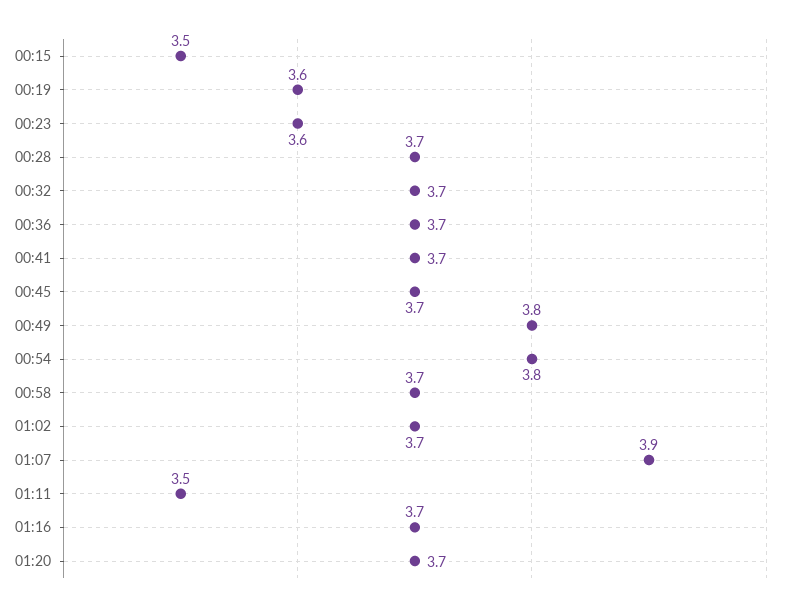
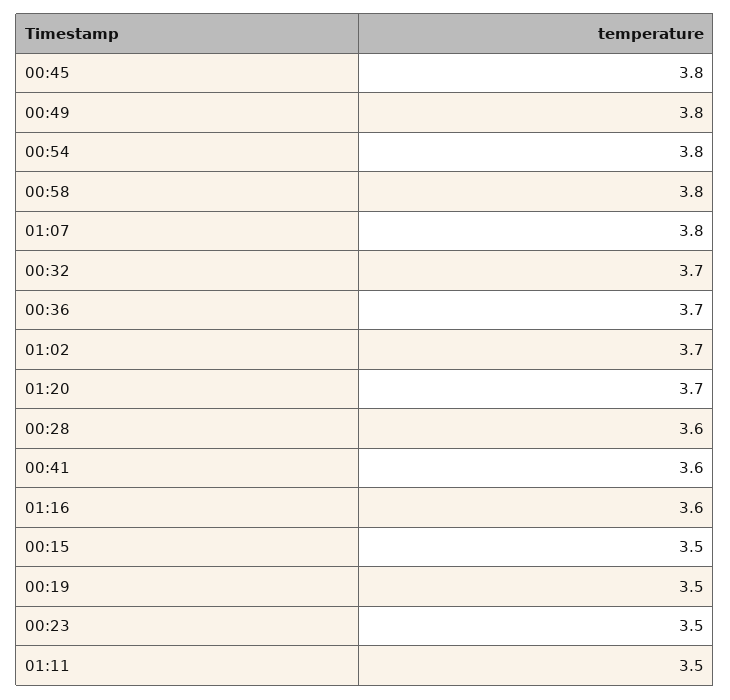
  {
    "00:15": 3.5,
-   "00:19": 3.6,
+   "00:19": 3.5,
-   "00:23": 3.6,
+   "00:23": 3.5,
-   "00:28": 3.7,
+   "00:28": 3.6,
    "00:32": 3.7,
    "00:36": 3.7,
-   "00:41": 3.7,
+   "00:41": 3.6,
-   "00:45": 3.7,
+   "00:45": 3.8,
    "00:49": 3.8,
    "00:54": 3.8,
-   "00:58": 3.7,
+   "00:58": 3.8,
    "01:02": 3.7,
-   "01:07": 3.9,
+   "01:07": 3.8,
    "01:11": 3.5,
-   "01:16": 3.7,
+   "01:16": 3.6,
    "01:20": 3.7
  }

